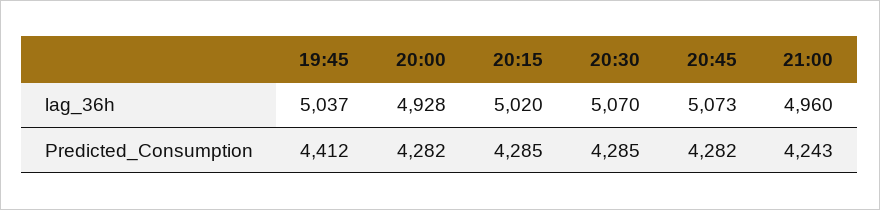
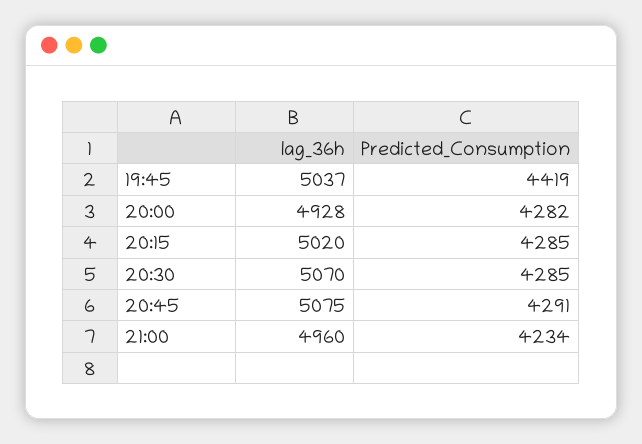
  {
    "19:45": {
      "lag_36h": 5037,
-     "Predicted_Consumption": 4412
+     "Predicted_Consumption": 4419
    },
    "20:00": {
      "lag_36h": 4928,
      "Predicted_Consumption": 4282
    },
    "20:15": {
      "lag_36h": 5020,
      "Predicted_Consumption": 4285
    },
    "20:30": {
      "lag_36h": 5070,
      "Predicted_Consumption": 4285
    },
    "20:45": {
-     "lag_36h": 5073,
+     "lag_36h": 5075,
-     "Predicted_Consumption": 4282
+     "Predicted_Consumption": 4291
    },
    "21:00": {
      "lag_36h": 4960,
-     "Predicted_Consumption": 4243
+     "Predicted_Consumption": 4234
    }
  }

